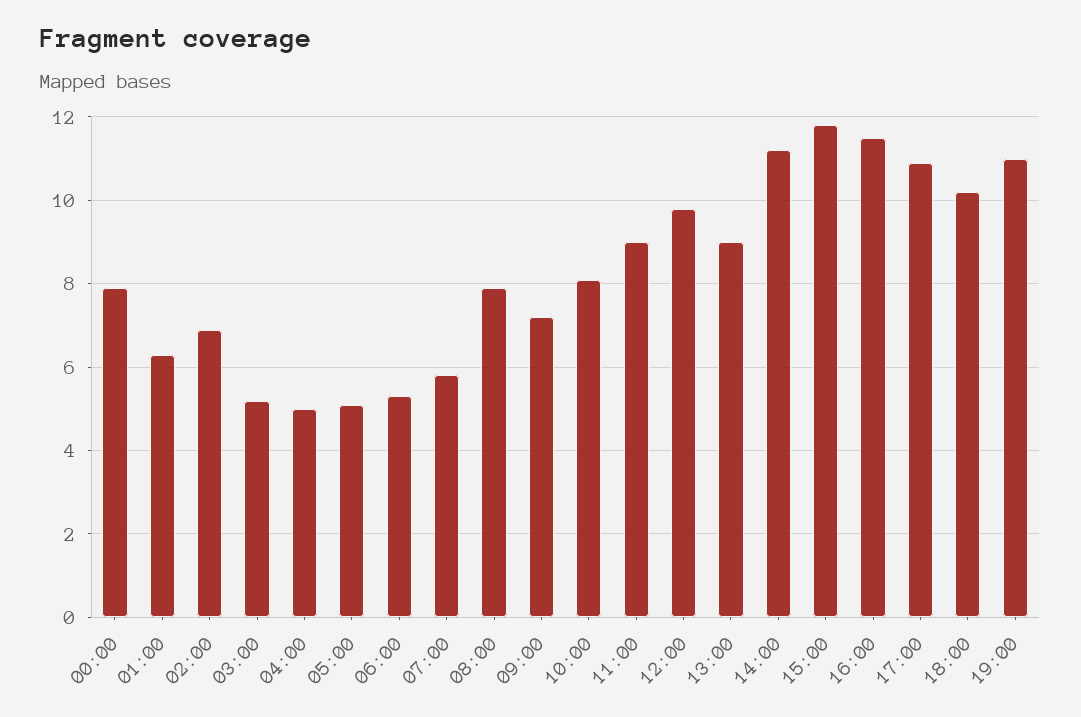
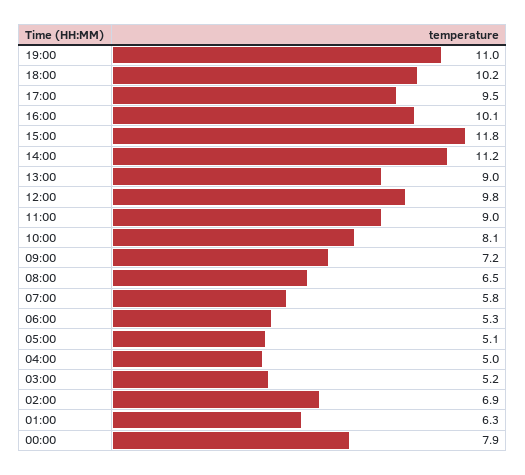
  {
    "00:00": 7.9,
    "01:00": 6.3,
    "02:00": 6.9,
    "03:00": 5.2,
    "04:00": 5,
    "05:00": 5.1,
    "06:00": 5.3,
    "07:00": 5.8,
-   "08:00": 8,
+   "08:00": 6.5,
    "09:00": 7.2,
    "10:00": 8.1,
    "11:00": 9,
    "12:00": 9.8,
    "13:00": 9,
    "14:00": 11.2,
    "15:00": 11.8,
-   "16:00": 11.5,
+   "16:00": 10.1,
-   "17:00": 11,
+   "17:00": 9.5,
    "18:00": 10.2,
    "19:00": 11
  }

